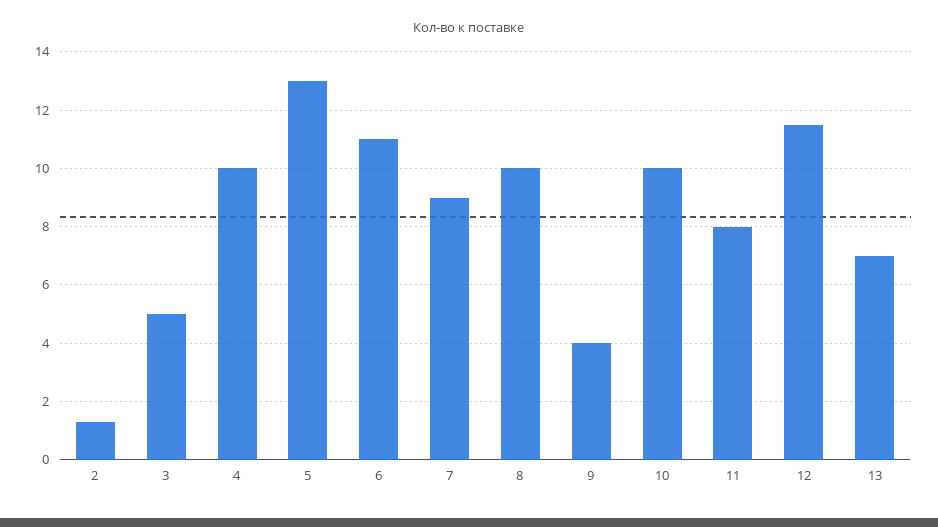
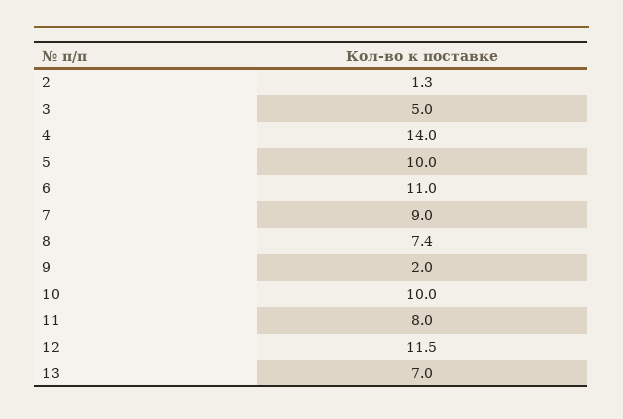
  {
    "2": 1.3,
    "3": 5,
-   "4": 10,
+   "4": 14,
-   "5": 13,
+   "5": 10,
    "6": 11,
    "7": 9,
-   "8": 10,
+   "8": 7.4,
-   "9": 4,
+   "9": 2,
    "10": 10,
    "11": 8,
    "12": 11.5,
    "13": 7
  }

